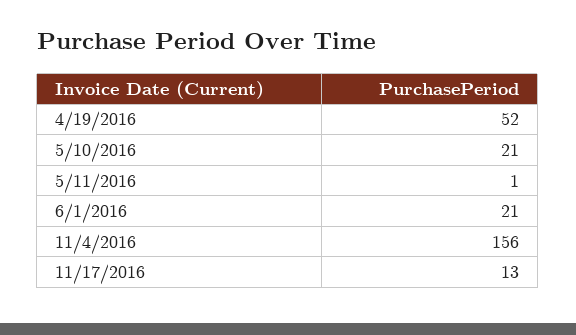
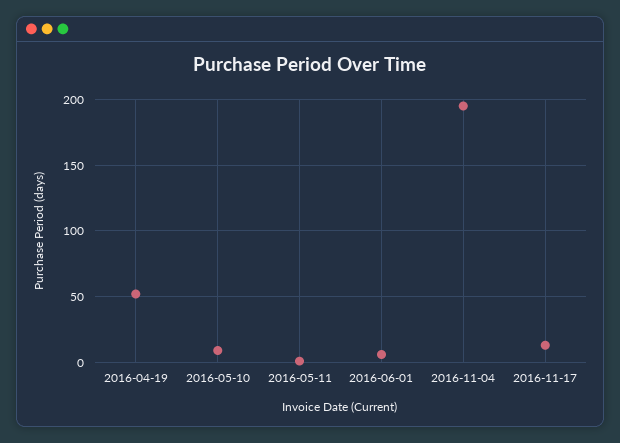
  {
    "4/19/2016": 52,
-   "5/10/2016": 21,
+   "5/10/2016": 10,
    "5/11/2016": 1,
-   "6/1/2016": 21,
+   "6/1/2016": 5,
-   "11/4/2016": 156,
+   "11/4/2016": 195,
    "11/17/2016": 13
  }

